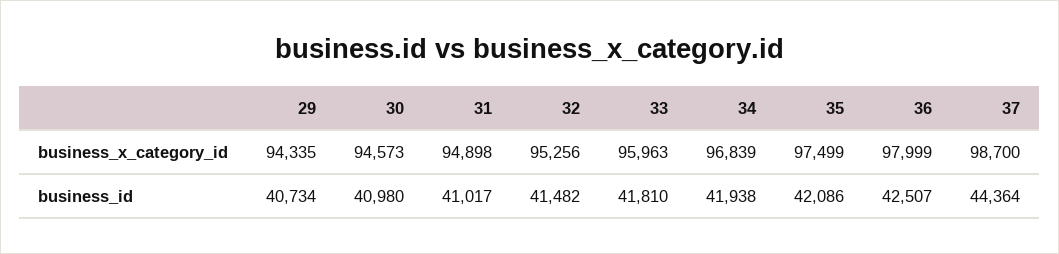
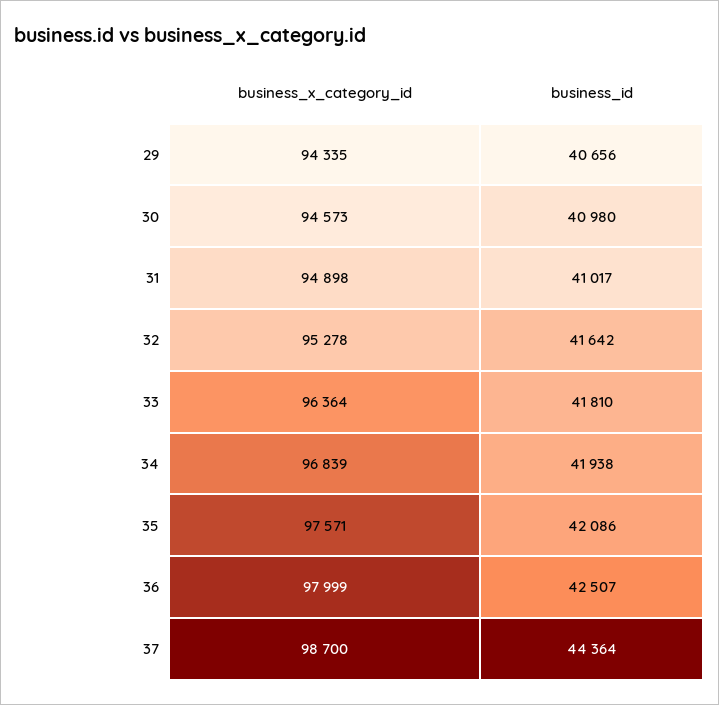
  {
    "29": {
      "business_x_category_id": 94335,
-     "business_id": 40734
+     "business_id": 40656
    },
    "30": {
      "business_x_category_id": 94573,
      "business_id": 40980
    },
    "31": {
      "business_x_category_id": 94898,
      "business_id": 41017
    },
    "32": {
-     "business_x_category_id": 95256,
+     "business_x_category_id": 95278,
-     "business_id": 41482
+     "business_id": 41642
    },
    "33": {
-     "business_x_category_id": 95963,
+     "business_x_category_id": 96364,
      "business_id": 41810
    },
    "34": {
      "business_x_category_id": 96839,
      "business_id": 41938
    },
    "35": {
-     "business_x_category_id": 97499,
+     "business_x_category_id": 97571,
      "business_id": 42086
    },
    "36": {
      "business_x_category_id": 97999,
      "business_id": 42507
    },
    "37": {
      "business_x_category_id": 98700,
      "business_id": 44364
    }
  }

